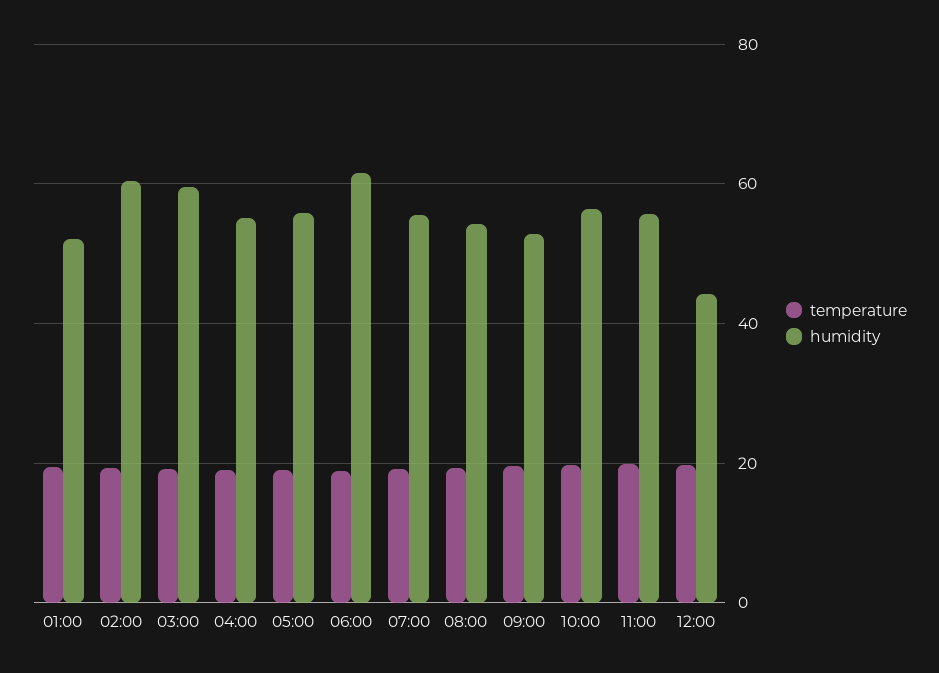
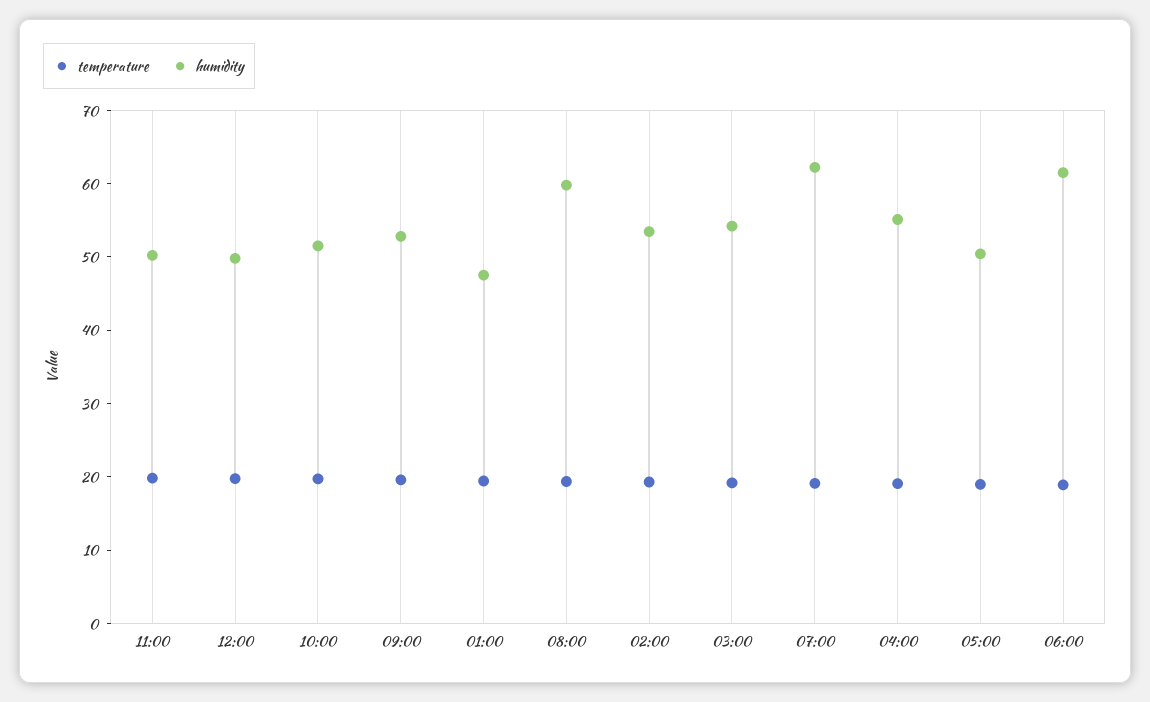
  {
    "temperature": {
      "01:00": 20,
      "02:00": 20,
      "03:00": 20,
      "04:00": 20,
      "05:00": 18,
      "06:00": 18,
      "07:00": 20,
      "08:00": 20,
      "09:00": 20,
      "10:00": 20,
      "11:00": 20,
      "12:00": 20
    },
    "humidity": {
-     "01:00": 52,
+     "01:00": 48,
-     "02:00": 60,
+     "02:00": 54,
-     "03:00": 60,
+     "03:00": 54,
      "04:00": 56,
-     "05:00": 56,
+     "05:00": 50,
      "06:00": 62,
-     "07:00": 56,
+     "07:00": 62,
-     "08:00": 54,
+     "08:00": 60,
      "09:00": 52,
-     "10:00": 56,
+     "10:00": 52,
-     "11:00": 56,
+     "11:00": 50,
-     "12:00": 44
+     "12:00": 50
    }
  }

